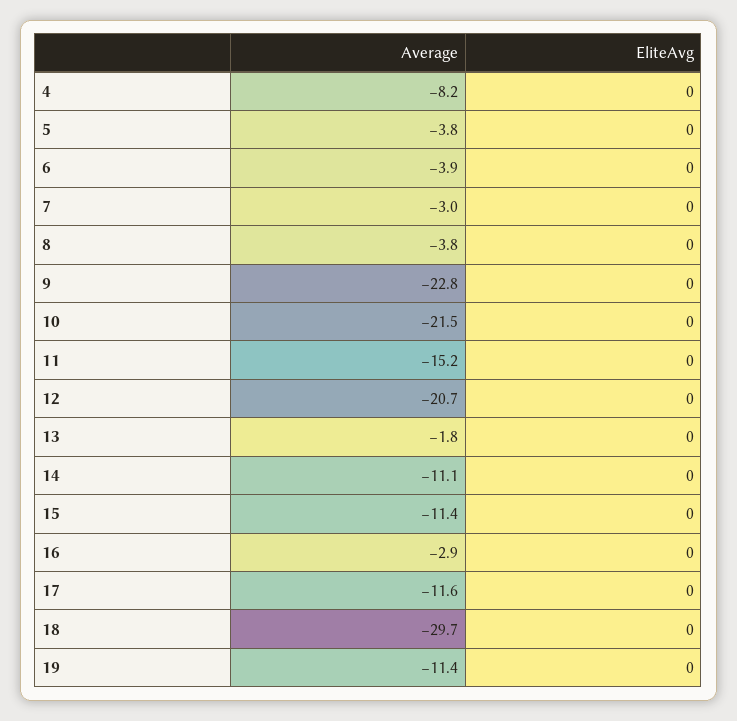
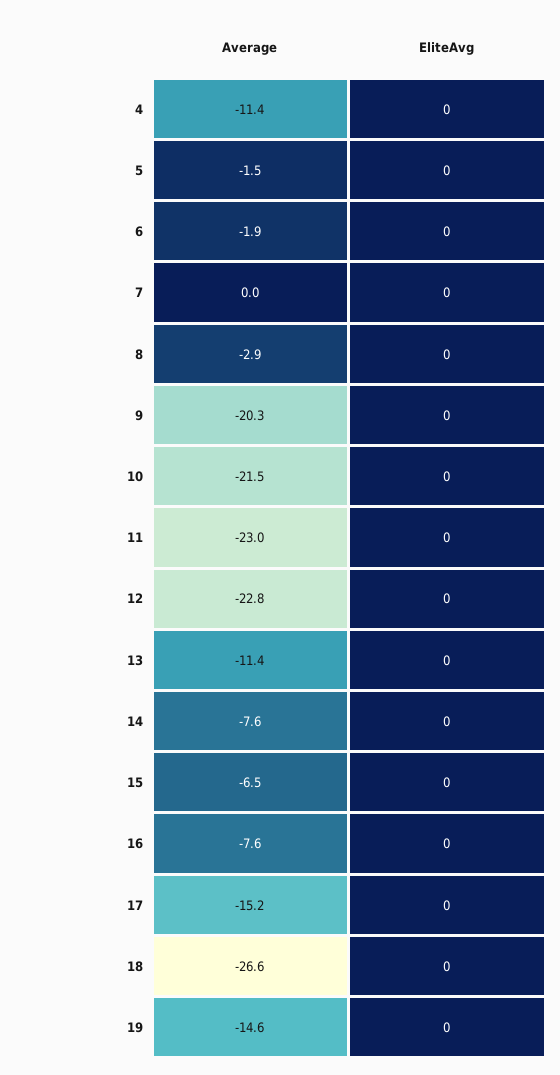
  {
    "Average": {
-     "4": -8.2,
+     "4": -11.4,
-     "5": -3.8,
+     "5": -1.5,
-     "6": -3.9,
+     "6": -1.9,
-     "7": -3,
+     "7": 0,
-     "8": -3.8,
+     "8": -2.9,
-     "9": -22.8,
+     "9": -20.3,
      "10": -21.5,
-     "11": -15.2,
+     "11": -23,
-     "12": -20.7,
+     "12": -22.8,
-     "13": -1.8,
+     "13": -11.4,
-     "14": -11.1,
+     "14": -7.6,
-     "15": -11.4,
+     "15": -6.5,
-     "16": -2.9,
+     "16": -7.6,
-     "17": -11.6,
+     "17": -15.2,
-     "18": -29.7,
+     "18": -26.6,
-     "19": -11.4
+     "19": -14.6
    },
    "EliteAvg": {
      "4": 0,
      "5": 0,
      "6": 0,
      "7": 0,
      "8": 0,
      "9": 0,
      "10": 0,
      "11": 0,
      "12": 0,
      "13": 0,
      "14": 0,
      "15": 0,
      "16": 0,
      "17": 0,
      "18": 0,
      "19": 0
    }
  }

